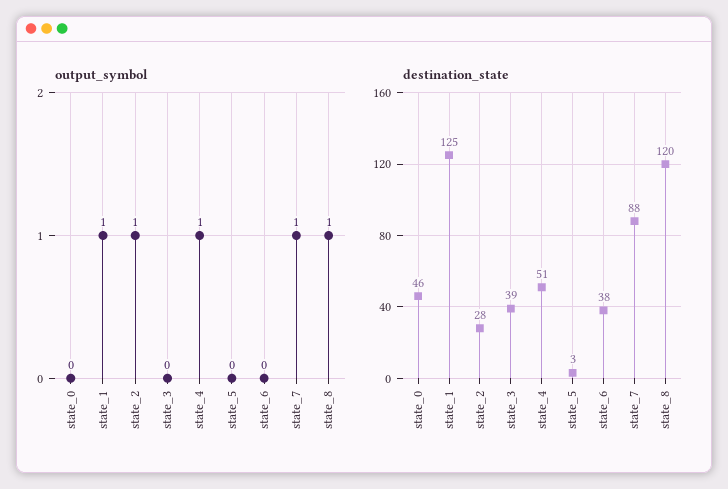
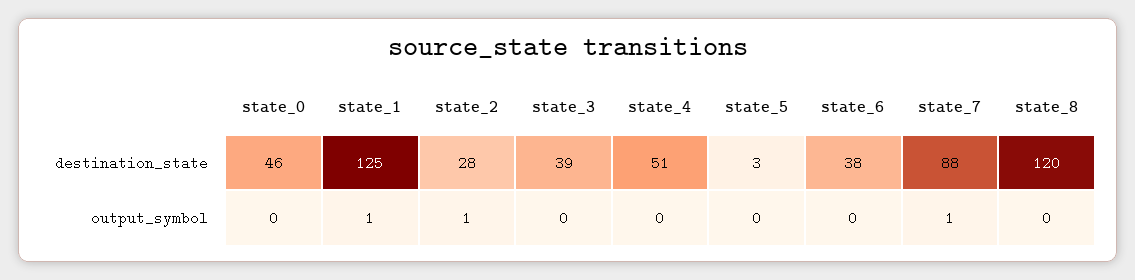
  {
    "output_symbol": {
      "state_0": 0,
      "state_1": 1,
      "state_2": 1,
      "state_3": 0,
-     "state_4": 1,
+     "state_4": 0,
      "state_5": 0,
      "state_6": 0,
      "state_7": 1,
-     "state_8": 1
+     "state_8": 0
    },
    "destination_state": {
      "state_0": 46,
      "state_1": 125,
      "state_2": 28,
      "state_3": 39,
      "state_4": 51,
      "state_5": 3,
      "state_6": 38,
      "state_7": 88,
      "state_8": 120
    }
  }

